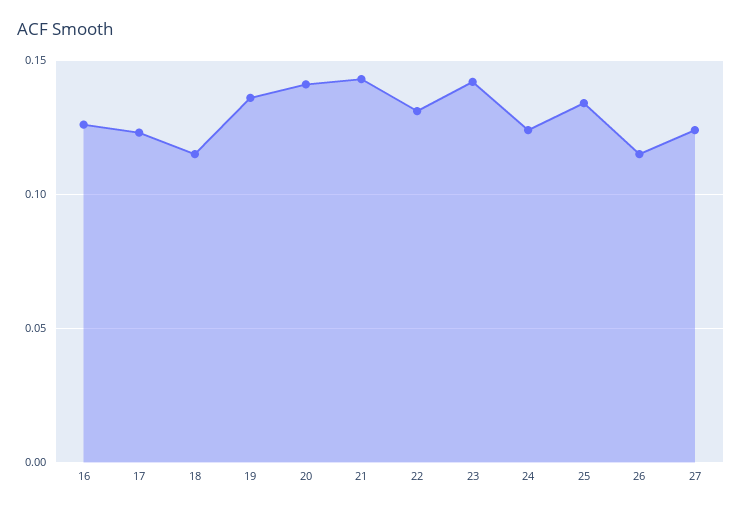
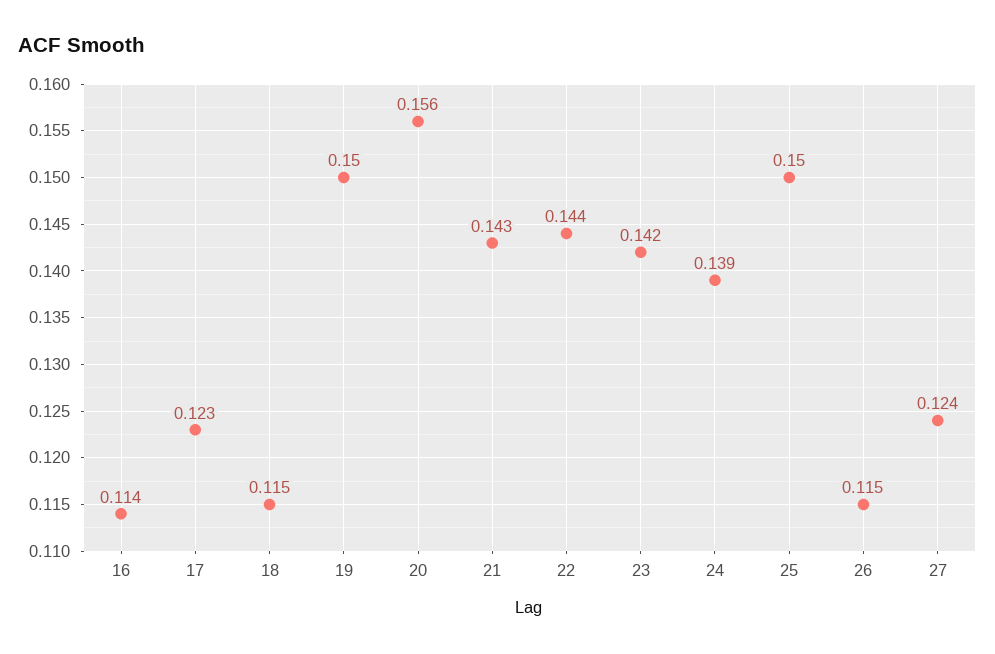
  {
-   "16": 0.125,
+   "16": 0.114,
    "17": 0.123,
    "18": 0.115,
-   "19": 0.135,
+   "19": 0.15,
-   "20": 0.14,
+   "20": 0.156,
    "21": 0.143,
-   "22": 0.13,
+   "22": 0.144,
    "23": 0.142,
-   "24": 0.125,
+   "24": 0.139,
-   "25": 0.135,
+   "25": 0.15,
    "26": 0.115,
    "27": 0.124
  }

